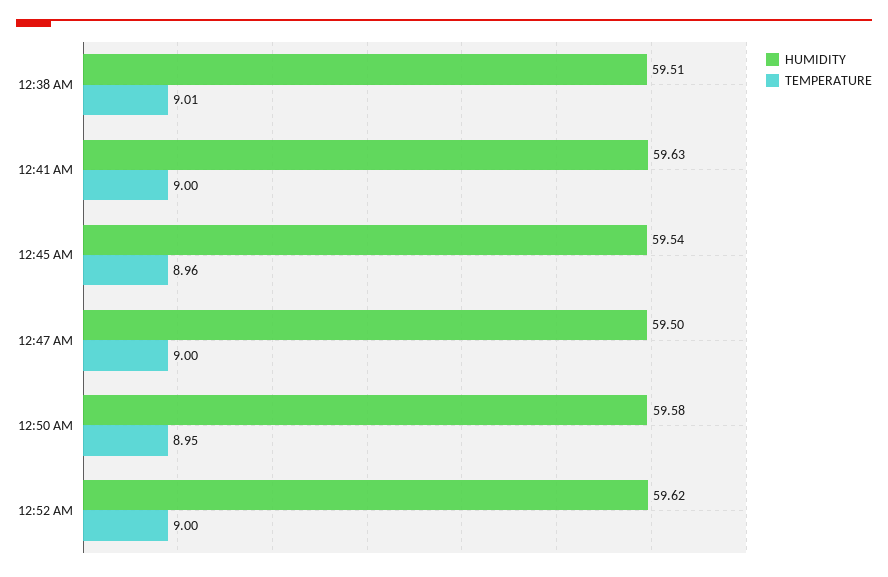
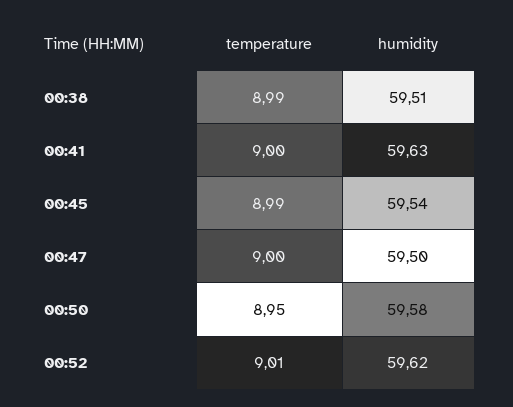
  {
    "HUMIDITY": {
      "12:38 AM": 59.51,
      "12:41 AM": 59.63,
      "12:45 AM": 59.54,
      "12:47 AM": 59.5,
      "12:50 AM": 59.58,
      "12:52 AM": 59.62
    },
    "TEMPERATURE": {
-     "12:38 AM": 9.01,
+     "12:38 AM": 8.99,
      "12:41 AM": 9,
-     "12:45 AM": 8.96,
+     "12:45 AM": 8.99,
      "12:47 AM": 9,
      "12:50 AM": 8.95,
-     "12:52 AM": 9
+     "12:52 AM": 9.01
    }
  }

